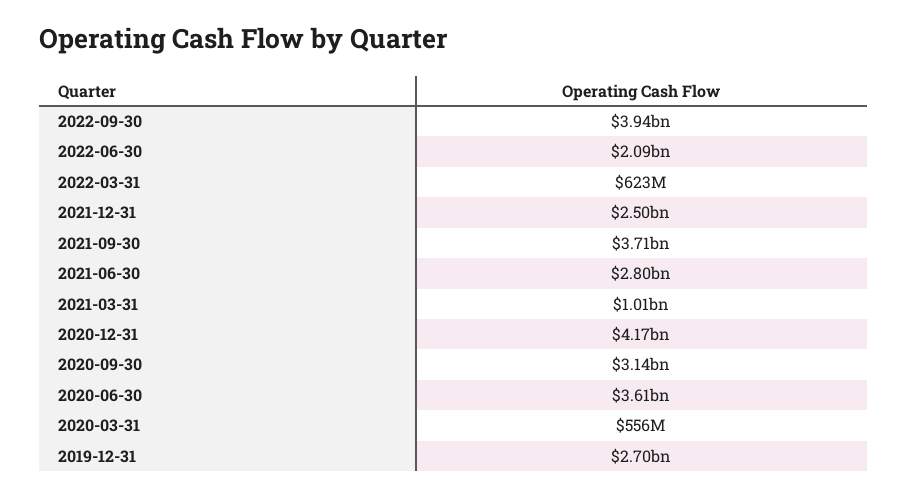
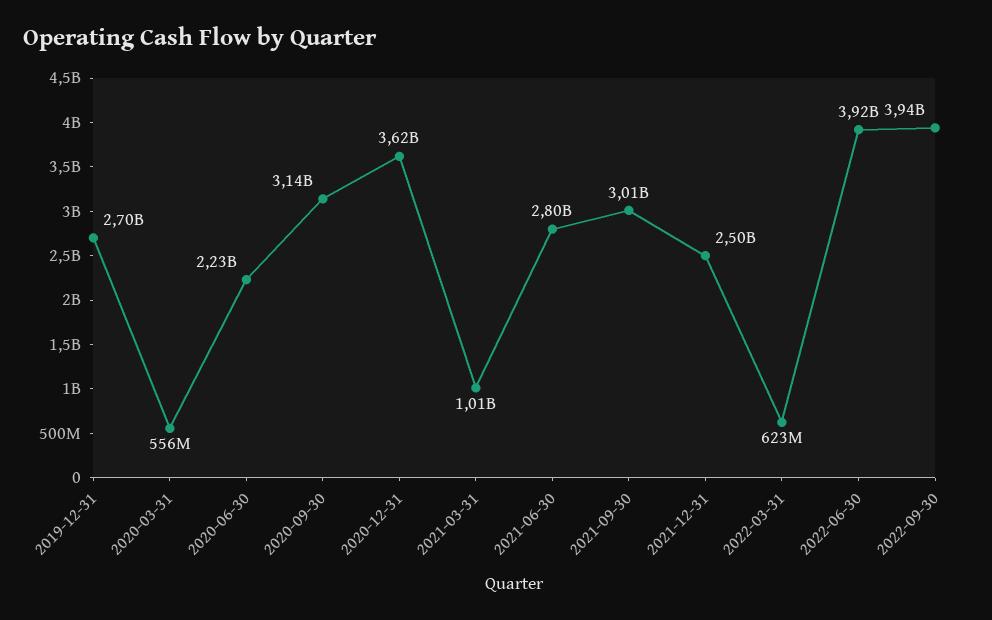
  {
    "2022-09-30": 3940000000,
-   "2022-06-30": 2090000000,
+   "2022-06-30": 3920000000,
    "2022-03-31": 623000000,
    "2021-12-31": 2500000000,
-   "2021-09-30": 3710000000,
+   "2021-09-30": 3010000000,
    "2021-06-30": 2800000000,
    "2021-03-31": 1010000000,
-   "2020-12-31": 4170000000,
+   "2020-12-31": 3620000000,
    "2020-09-30": 3140000000,
-   "2020-06-30": 3610000000,
+   "2020-06-30": 2230000000,
    "2020-03-31": 556000000,
    "2019-12-31": 2700000000
  }

